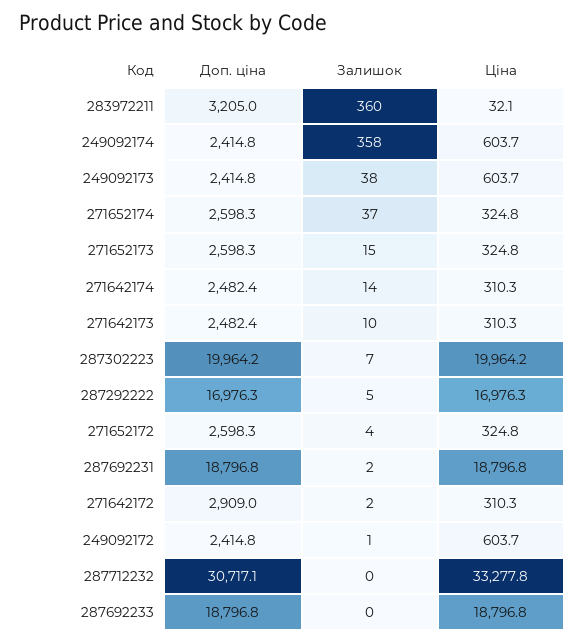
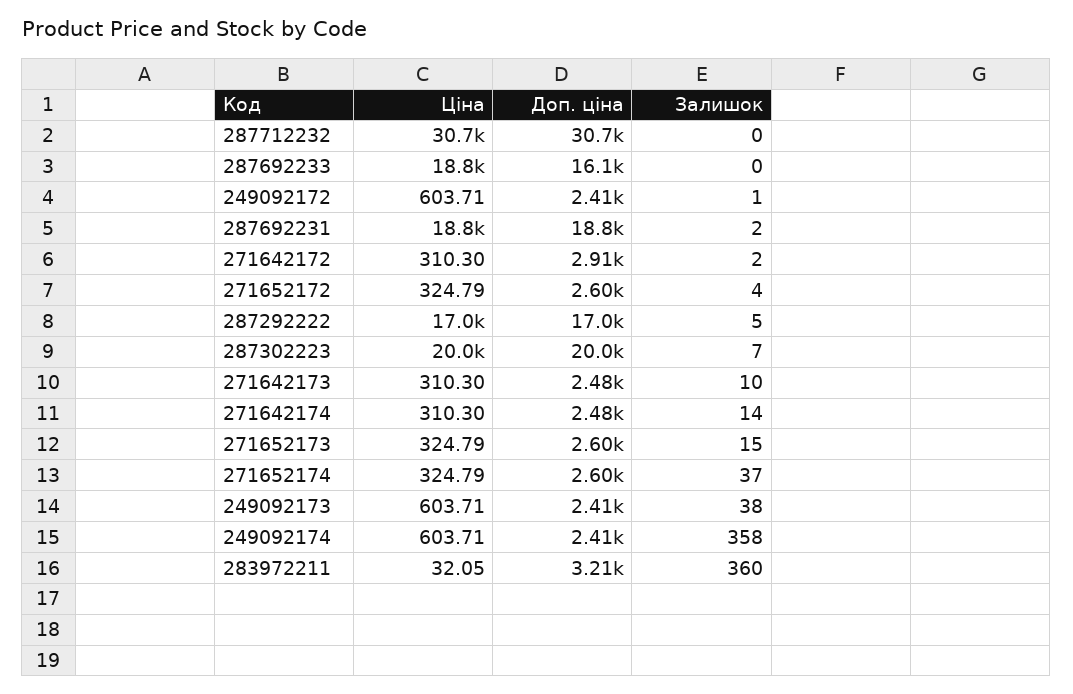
  {
    "Доп. ціна": {
      "283972211": 3205,
      "249092174": 2414.8,
      "249092173": 2414.8,
      "271652174": 2598.3,
      "271652173": 2598.3,
      "271642174": 2482.4,
      "271642173": 2482.4,
      "287302223": 19964.2,
      "287292222": 16976.3,
      "271652172": 2598.3,
      "287692231": 18796.8,
      "271642172": 2909,
      "249092172": 2414.8,
      "287712232": 30717.1,
-     "287692233": 18796.8
+     "287692233": 16100
    },
    "Залишок": {
      "283972211": 360,
      "249092174": 358,
      "249092173": 38,
      "271652174": 37,
      "271652173": 15,
      "271642174": 14,
      "271642173": 10,
      "287302223": 7,
      "287292222": 5,
      "271652172": 4,
      "287692231": 2,
      "271642172": 2,
      "249092172": 1,
      "287712232": 0,
      "287692233": 0
    },
    "Ціна": {
      "283972211": 32.05,
      "249092174": 603.71,
      "249092173": 603.71,
      "271652174": 324.79,
      "271652173": 324.79,
      "271642174": 310.3,
      "271642173": 310.3,
      "287302223": 19964.2,
      "287292222": 16976.3,
      "271652172": 324.79,
      "287692231": 18796.8,
      "271642172": 310.3,
      "249092172": 603.71,
-     "287712232": 33277.8,
+     "287712232": 30700,
      "287692233": 18796.8
    }
  }

